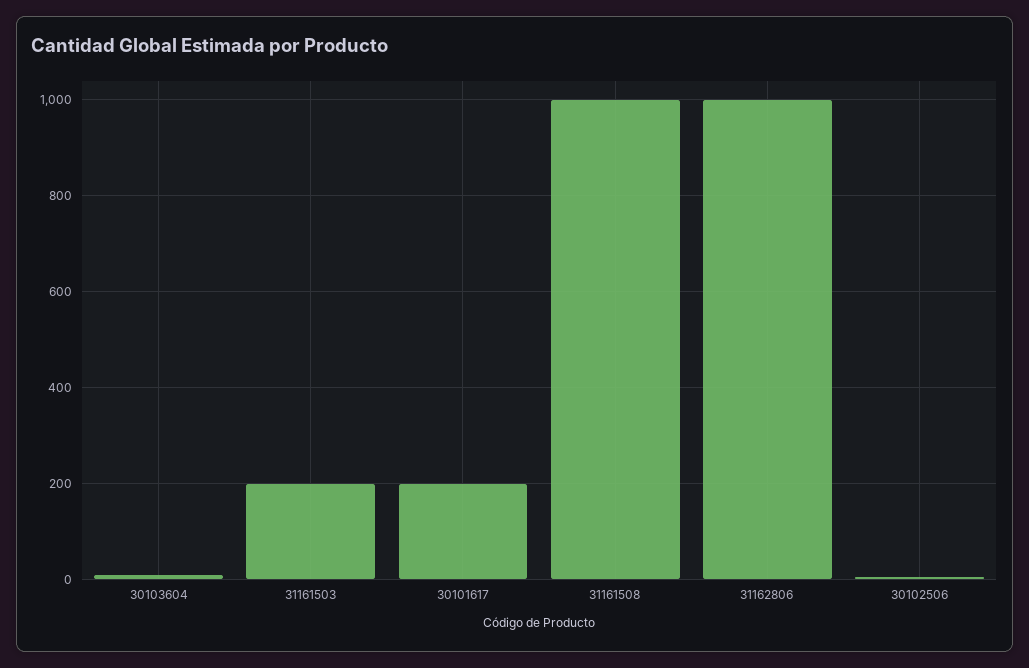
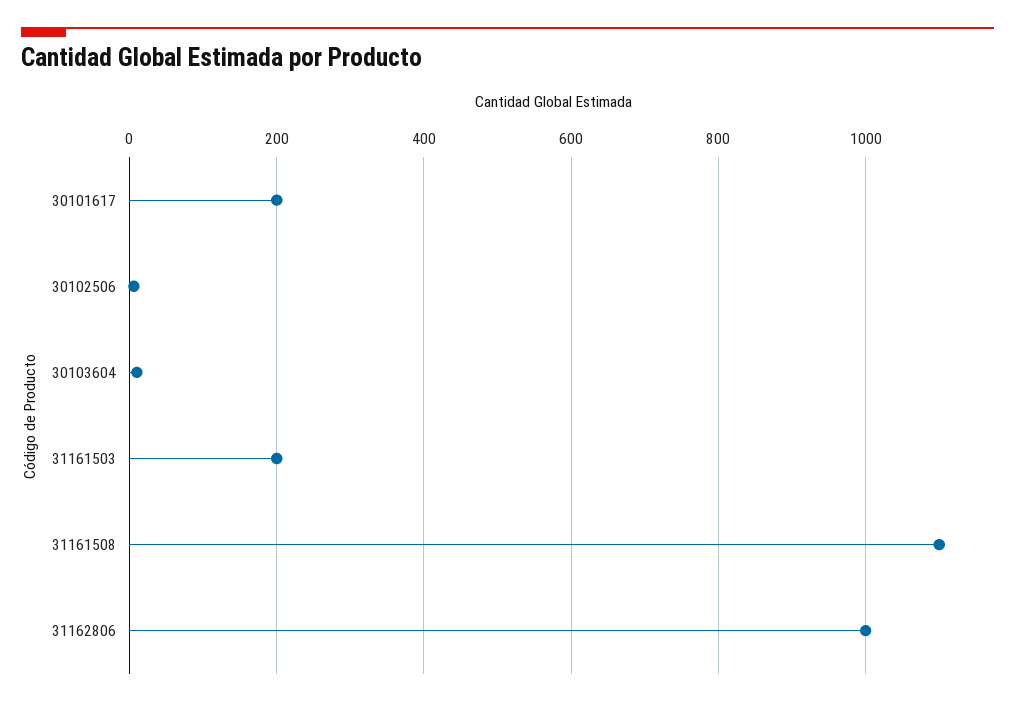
  {
    "30103604": 20,
    "31161503": 200,
    "30101617": 200,
-   "31161508": 1000,
+   "31161508": 1100,
    "31162806": 1000,
    "30102506": 0
  }

